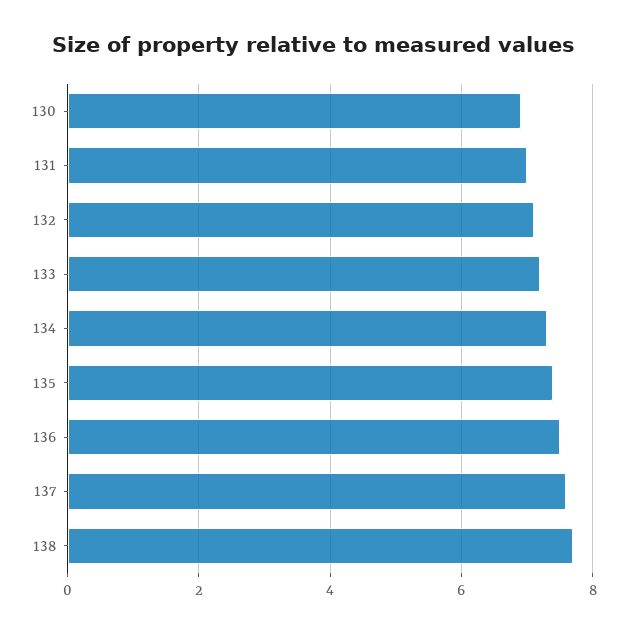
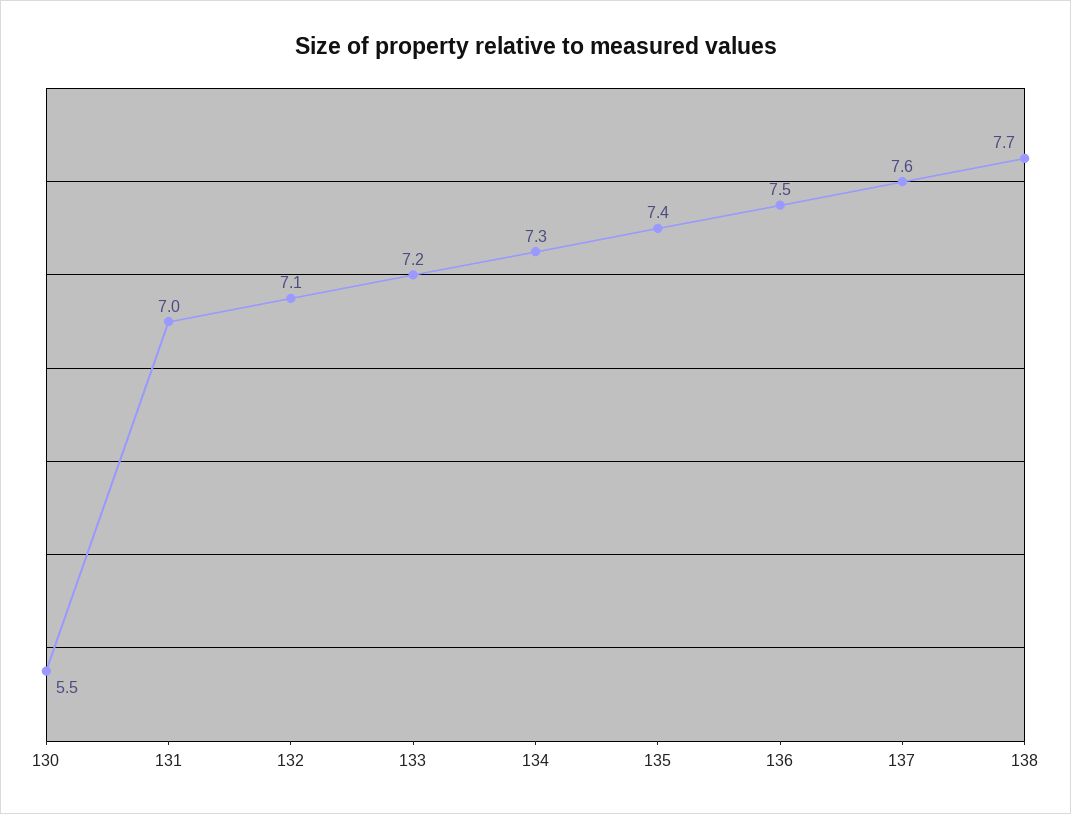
  {
-   "130": 7,
+   "130": 5.5,
    "131": 7,
    "132": 7.1,
    "133": 7.2,
    "134": 7.3,
    "135": 7.4,
    "136": 7.5,
    "137": 7.6,
    "138": 7.7
  }

